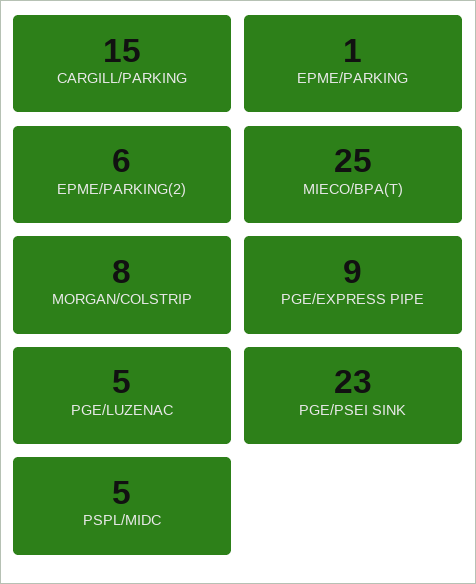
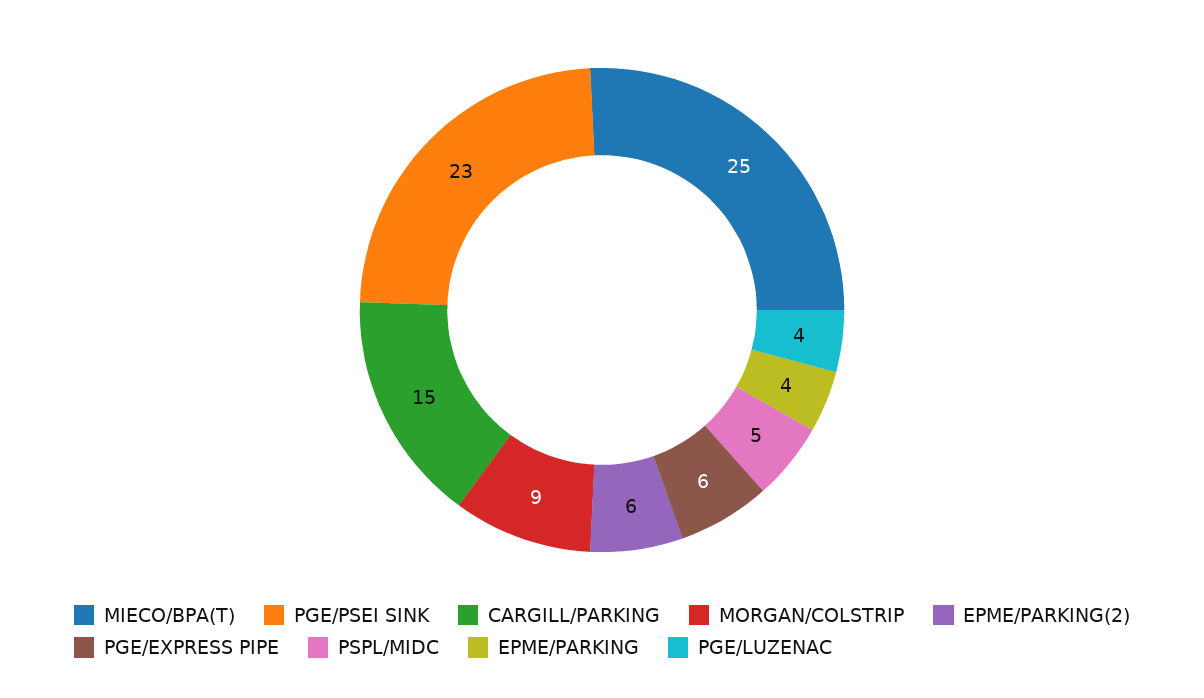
  {
    "CARGILL/PARKING": 15,
-   "EPME/PARKING": 1,
+   "EPME/PARKING": 4,
    "EPME/PARKING(2)": 6,
    "MIECO/BPA(T)": 25,
-   "MORGAN/COLSTRIP": 8,
+   "MORGAN/COLSTRIP": 9,
-   "PGE/EXPRESS PIPE": 9,
+   "PGE/EXPRESS PIPE": 6,
-   "PGE/LUZENAC": 5,
+   "PGE/LUZENAC": 4,
    "PGE/PSEI SINK": 23,
    "PSPL/MIDC": 5
  }

